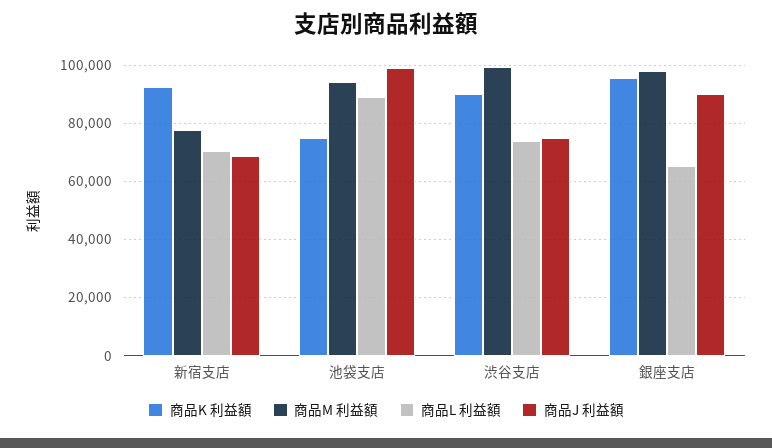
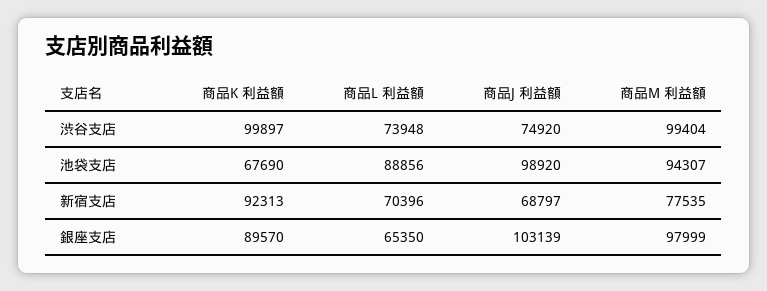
  {
    "商品K 利益額": {
      "新宿支店": 92313,
-     "池袋支店": 75000,
+     "池袋支店": 67690,
-     "渋谷支店": 90000,
+     "渋谷支店": 99897,
-     "銀座支店": 95000
+     "銀座支店": 89570
    },
    "商品M 利益額": {
      "新宿支店": 77535,
      "池袋支店": 94307,
      "渋谷支店": 99404,
      "銀座支店": 97999
    },
    "商品L 利益額": {
      "新宿支店": 70396,
      "池袋支店": 88856,
      "渋谷支店": 73948,
      "銀座支店": 65350
    },
    "商品J 利益額": {
      "新宿支店": 68797,
      "池袋支店": 98920,
      "渋谷支店": 74920,
-     "銀座支店": 90000
+     "銀座支店": 103139
    }
  }

